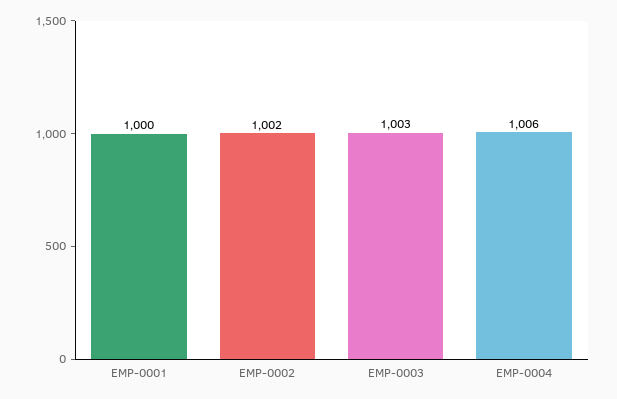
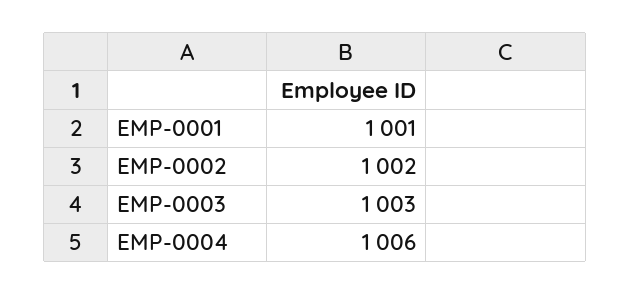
  {
-   "EMP-0001": 1000,
+   "EMP-0001": 1001,
    "EMP-0002": 1002,
    "EMP-0003": 1003,
    "EMP-0004": 1006
  }

